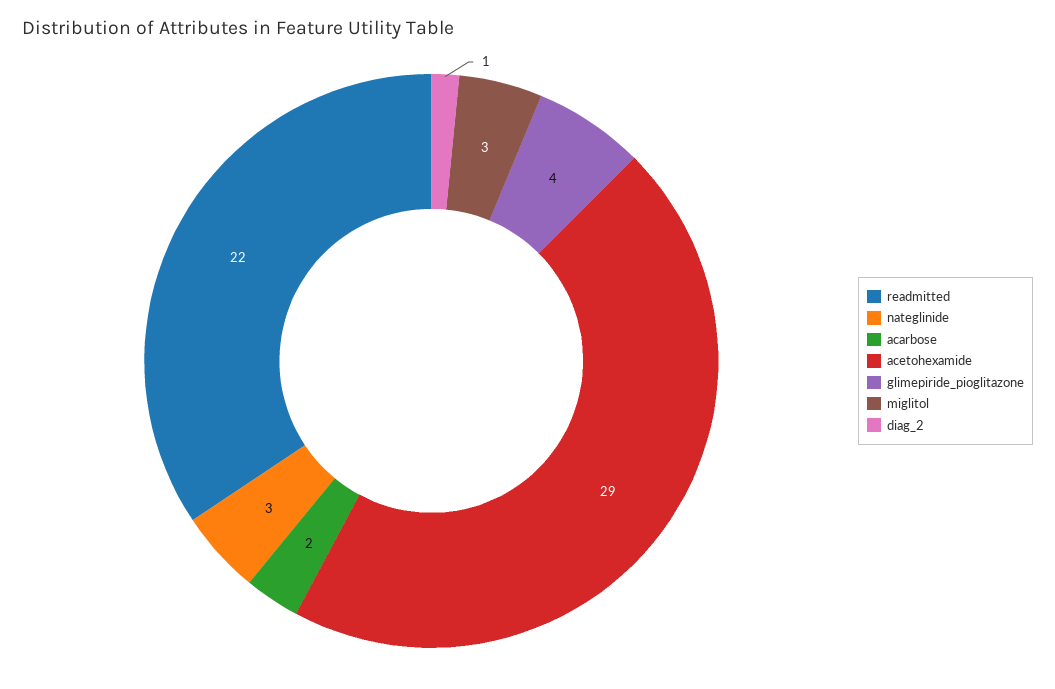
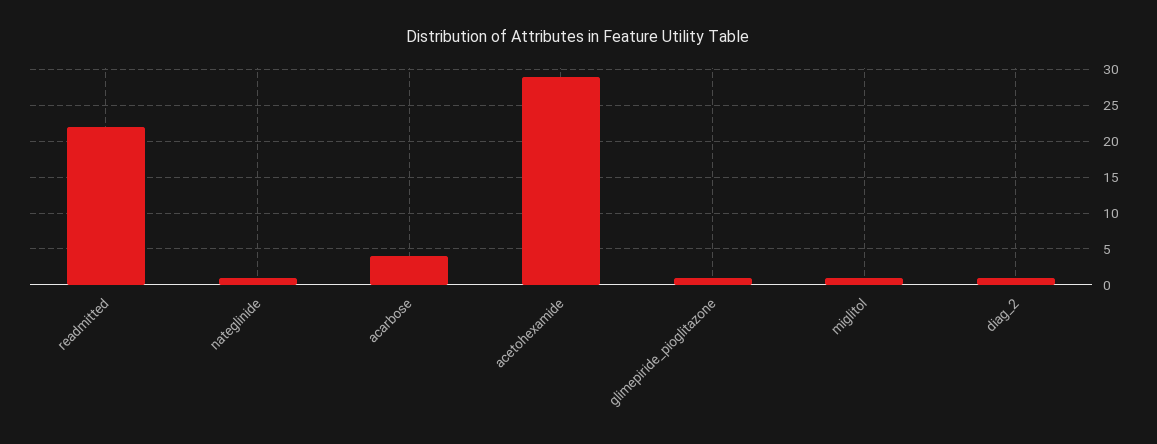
  {
    "readmitted": 22,
-   "nateglinide": 3,
+   "nateglinide": 1,
-   "acarbose": 2,
+   "acarbose": 4,
    "acetohexamide": 29,
-   "glimepiride_pioglitazone": 4,
+   "glimepiride_pioglitazone": 1,
-   "miglitol": 3,
+   "miglitol": 1,
    "diag_2": 1
  }

